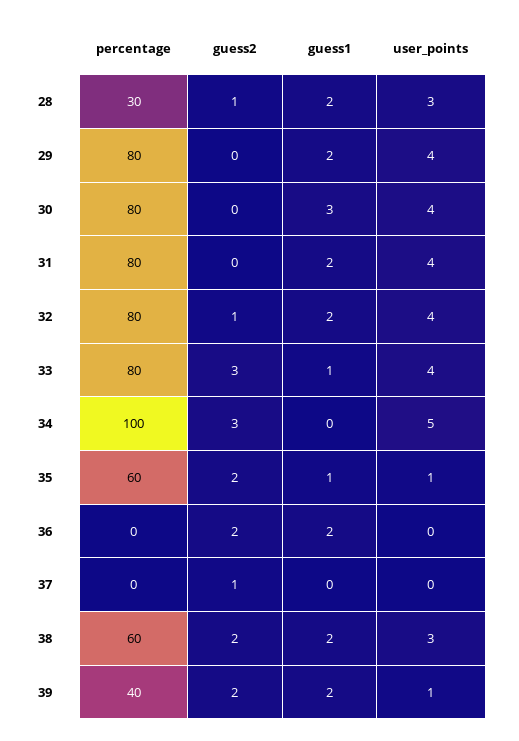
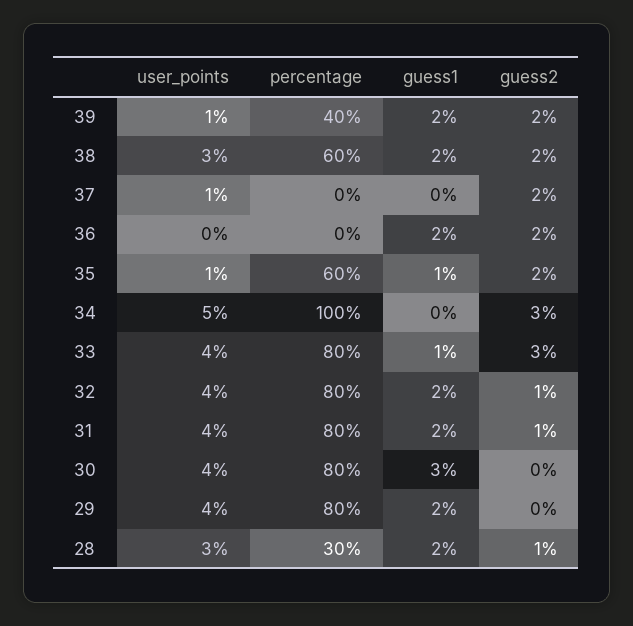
  {
    "percentage": {
      "28": 30,
      "29": 80,
      "30": 80,
      "31": 80,
      "32": 80,
      "33": 80,
      "34": 100,
      "35": 60,
      "36": 0,
      "37": 0,
      "38": 60,
      "39": 40
    },
    "guess2": {
      "28": 1,
      "29": 0,
      "30": 0,
-     "31": 0,
+     "31": 1,
      "32": 1,
      "33": 3,
      "34": 3,
      "35": 2,
      "36": 2,
-     "37": 1,
+     "37": 2,
      "38": 2,
      "39": 2
    },
    "guess1": {
      "28": 2,
      "29": 2,
      "30": 3,
      "31": 2,
      "32": 2,
      "33": 1,
      "34": 0,
      "35": 1,
      "36": 2,
      "37": 0,
      "38": 2,
      "39": 2
    },
    "user_points": {
      "28": 3,
      "29": 4,
      "30": 4,
      "31": 4,
      "32": 4,
      "33": 4,
      "34": 5,
      "35": 1,
      "36": 0,
-     "37": 0,
+     "37": 1,
      "38": 3,
      "39": 1
    }
  }

